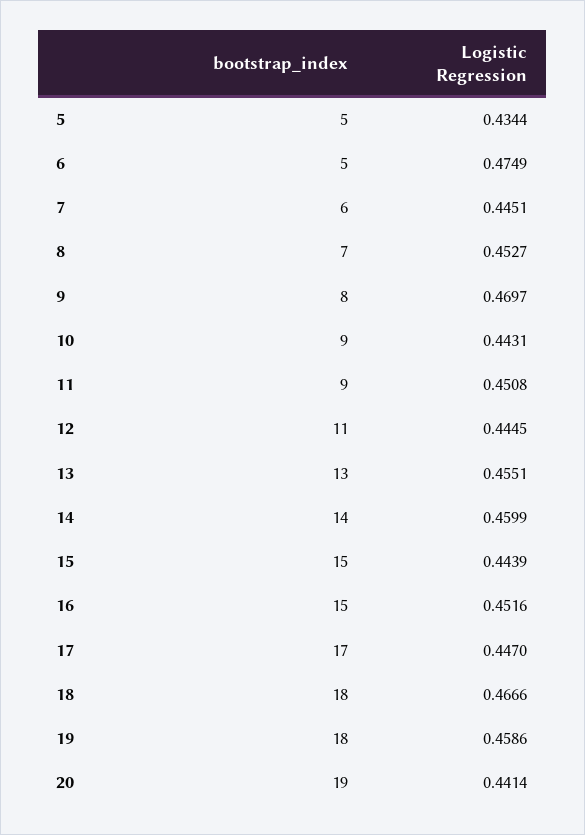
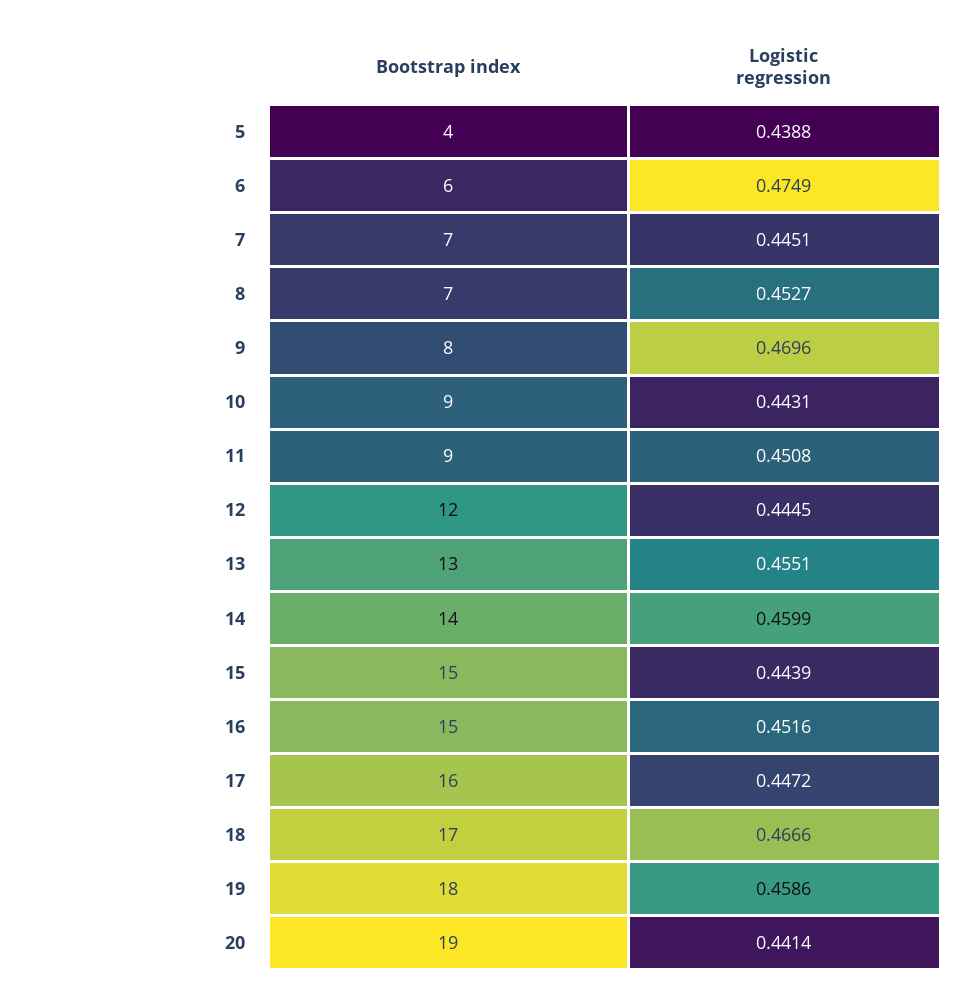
  {
    "bootstrap_index": {
-     "5": 5,
+     "5": 4,
-     "6": 5,
+     "6": 6,
-     "7": 6,
+     "7": 7,
      "8": 7,
      "9": 8,
      "10": 9,
      "11": 9,
-     "12": 11,
+     "12": 12,
      "13": 13,
      "14": 14,
      "15": 15,
      "16": 15,
-     "17": 17,
+     "17": 16,
-     "18": 18,
+     "18": 17,
      "19": 18,
      "20": 19
    },
    "Logistic Regression": {
-     "5": 0.4344,
+     "5": 0.4388,
      "6": 0.4749,
      "7": 0.4451,
      "8": 0.4527,
-     "9": 0.4697,
+     "9": 0.4696,
      "10": 0.4431,
      "11": 0.4508,
      "12": 0.4445,
      "13": 0.4551,
      "14": 0.4599,
      "15": 0.4439,
      "16": 0.4516,
-     "17": 0.447,
+     "17": 0.4472,
      "18": 0.4666,
      "19": 0.4586,
      "20": 0.4414
    }
  }

